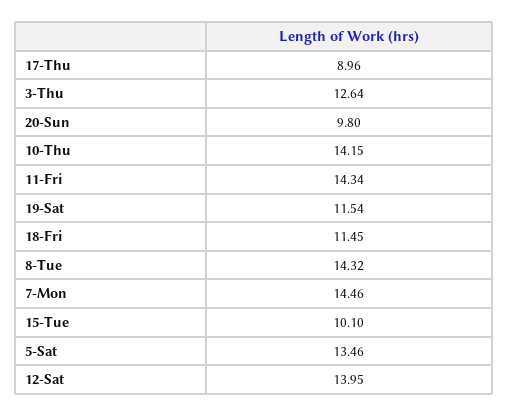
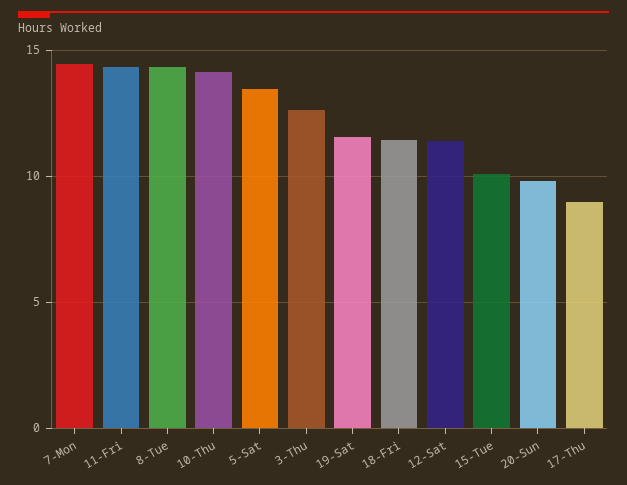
  {
    "17-Thu": 8.96,
    "3-Thu": 12.64,
    "20-Sun": 9.8,
    "10-Thu": 14.15,
    "11-Fri": 14.34,
    "19-Sat": 11.54,
    "18-Fri": 11.45,
    "8-Tue": 14.32,
    "7-Mon": 14.46,
    "15-Tue": 10.1,
    "5-Sat": 13.46,
-   "12-Sat": 13.95
+   "12-Sat": 11.5
  }

